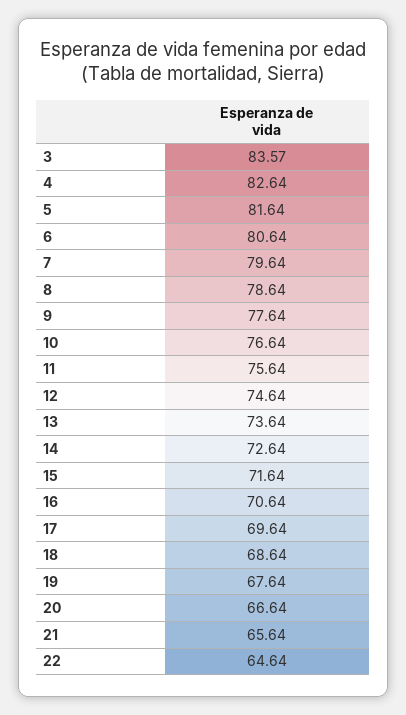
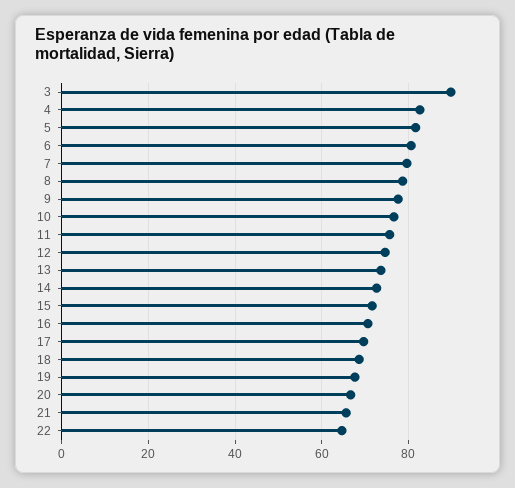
  {
-   "3": 83.57,
+   "3": 90,
    "4": 82.64,
    "5": 81.64,
    "6": 80.64,
    "7": 79.64,
    "8": 78.64,
    "9": 77.64,
    "10": 76.64,
    "11": 75.64,
    "12": 74.64,
    "13": 73.64,
    "14": 72.64,
    "15": 71.64,
    "16": 70.64,
    "17": 69.64,
    "18": 68.64,
    "19": 67.64,
    "20": 66.64,
    "21": 65.64,
    "22": 64.64
  }

